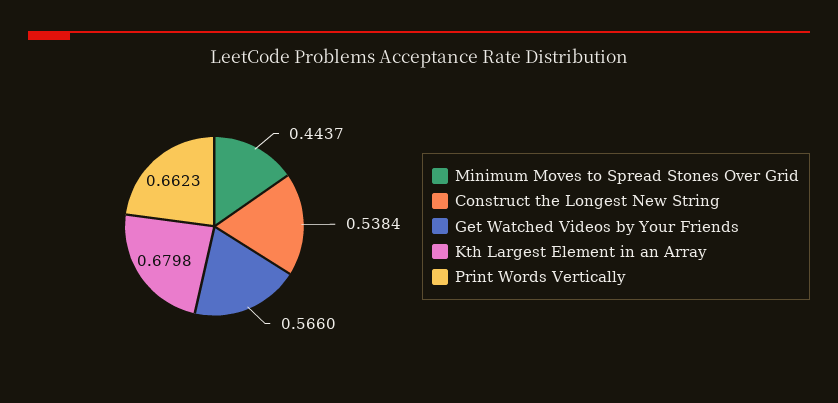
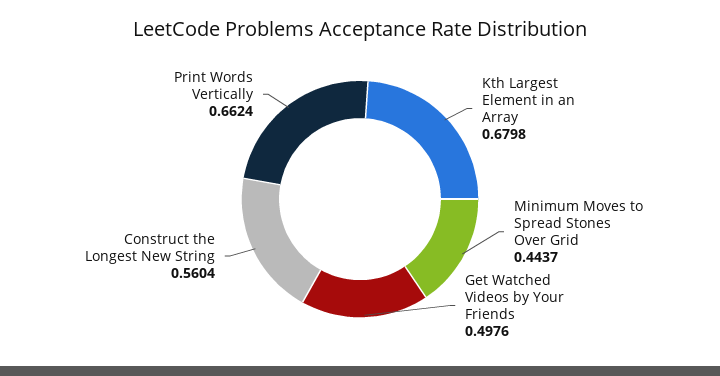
  {
    "Minimum Moves to Spread Stones Over Grid": 0.4437,
-   "Construct the Longest New String": 0.5384,
+   "Construct the Longest New String": 0.5604,
-   "Get Watched Videos by Your Friends": 0.566,
+   "Get Watched Videos by Your Friends": 0.4976,
    "Kth Largest Element in an Array": 0.6798,
-   "Print Words Vertically": 0.6623
+   "Print Words Vertically": 0.6624
  }

